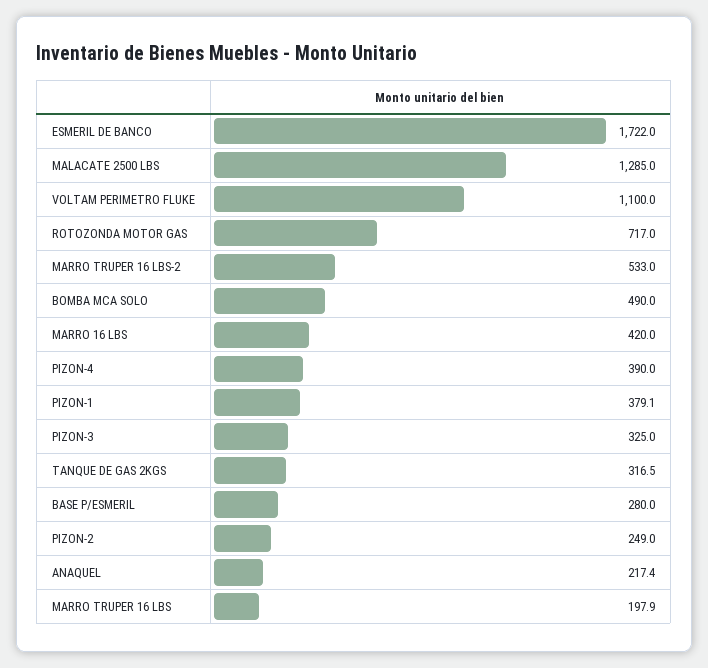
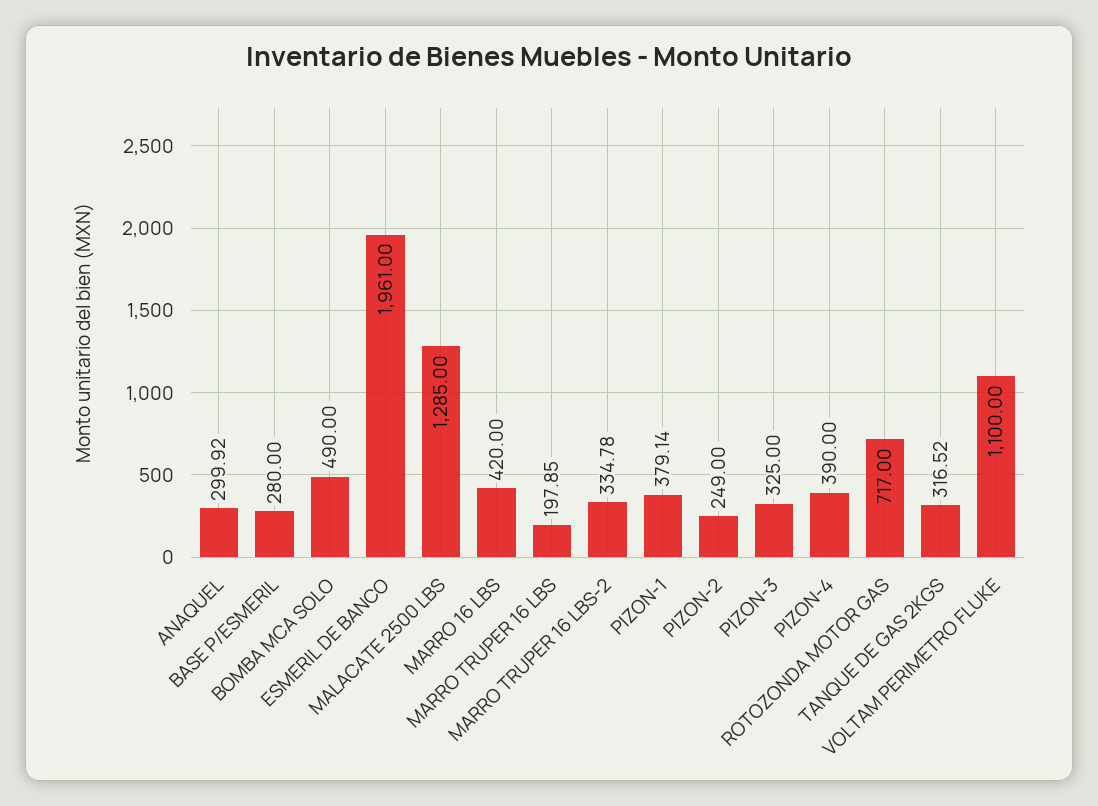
  {
-   "ESMERIL DE BANCO": 1722,
+   "ESMERIL DE BANCO": 1961,
    "MALACATE 2500 LBS": 1285,
    "VOLTAM PERIMETRO FLUKE": 1100,
    "ROTOZONDA MOTOR GAS": 717,
-   "MARRO TRUPER 16 LBS-2": 533,
+   "MARRO TRUPER 16 LBS-2": 334.78,
    "BOMBA MCA SOLO": 490,
    "MARRO 16 LBS": 420,
    "PIZON-4": 390,
    "PIZON-1": 379.14,
    "PIZON-3": 325,
    "TANQUE DE GAS 2KGS": 316.52,
    "BASE P/ESMERIL": 280,
    "PIZON-2": 249,
-   "ANAQUEL": 217.4,
+   "ANAQUEL": 299.92,
    "MARRO TRUPER 16 LBS": 197.85
  }

